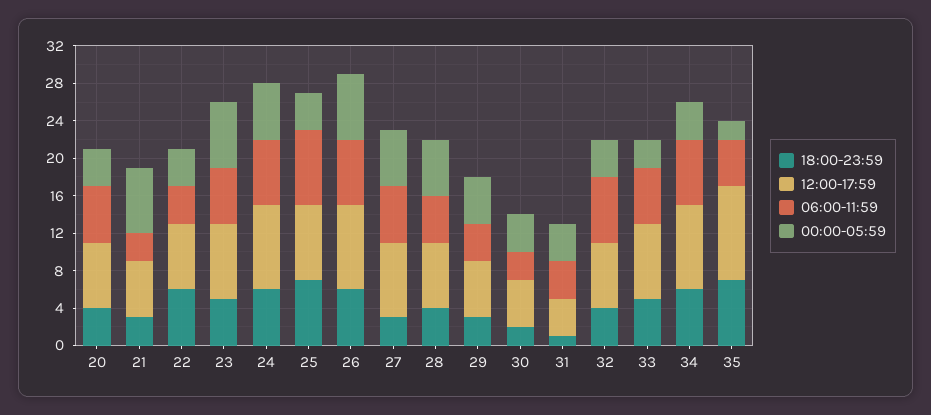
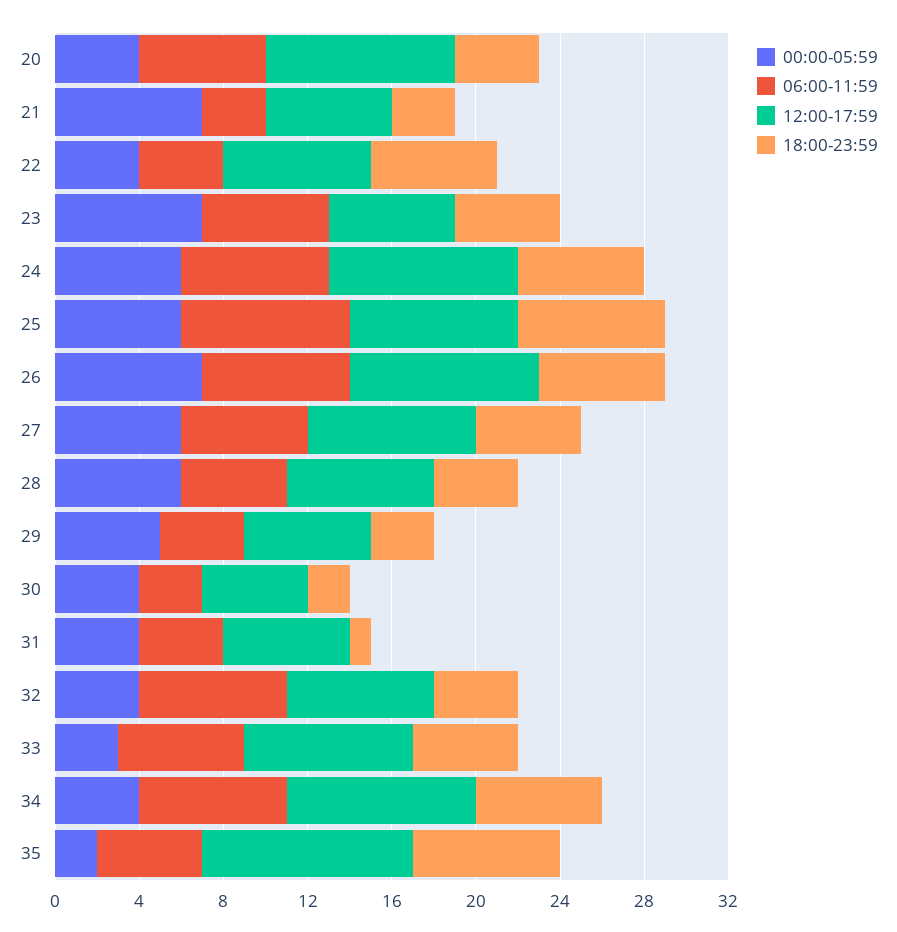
  {
    "18:00-23:59": {
      "20": 4,
      "21": 3,
      "22": 6,
      "23": 5,
      "24": 6,
      "25": 7,
      "26": 6,
-     "27": 3,
+     "27": 5,
      "28": 4,
      "29": 3,
      "30": 2,
      "31": 1,
      "32": 4,
      "33": 5,
      "34": 6,
      "35": 7
    },
    "12:00-17:59": {
-     "20": 7,
+     "20": 9,
      "21": 6,
      "22": 7,
-     "23": 8,
+     "23": 6,
      "24": 9,
      "25": 8,
      "26": 9,
      "27": 8,
      "28": 7,
      "29": 6,
      "30": 5,
-     "31": 4,
+     "31": 6,
      "32": 7,
      "33": 8,
      "34": 9,
      "35": 10
    },
    "06:00-11:59": {
      "20": 6,
      "21": 3,
      "22": 4,
      "23": 6,
      "24": 7,
      "25": 8,
      "26": 7,
      "27": 6,
      "28": 5,
      "29": 4,
      "30": 3,
      "31": 4,
      "32": 7,
      "33": 6,
      "34": 7,
      "35": 5
    },
    "00:00-05:59": {
      "20": 4,
      "21": 7,
      "22": 4,
      "23": 7,
      "24": 6,
-     "25": 4,
+     "25": 6,
      "26": 7,
      "27": 6,
      "28": 6,
      "29": 5,
      "30": 4,
      "31": 4,
      "32": 4,
      "33": 3,
      "34": 4,
      "35": 2
    }
  }

